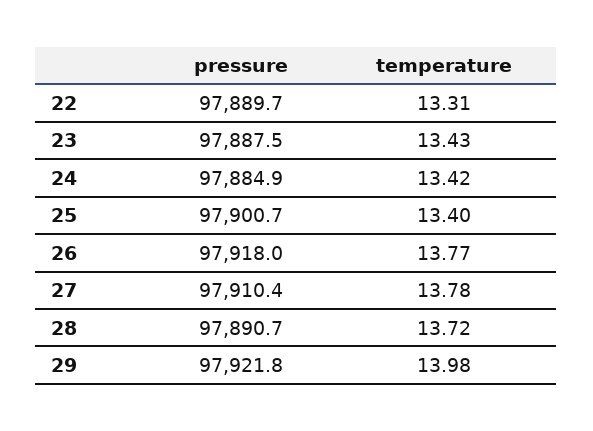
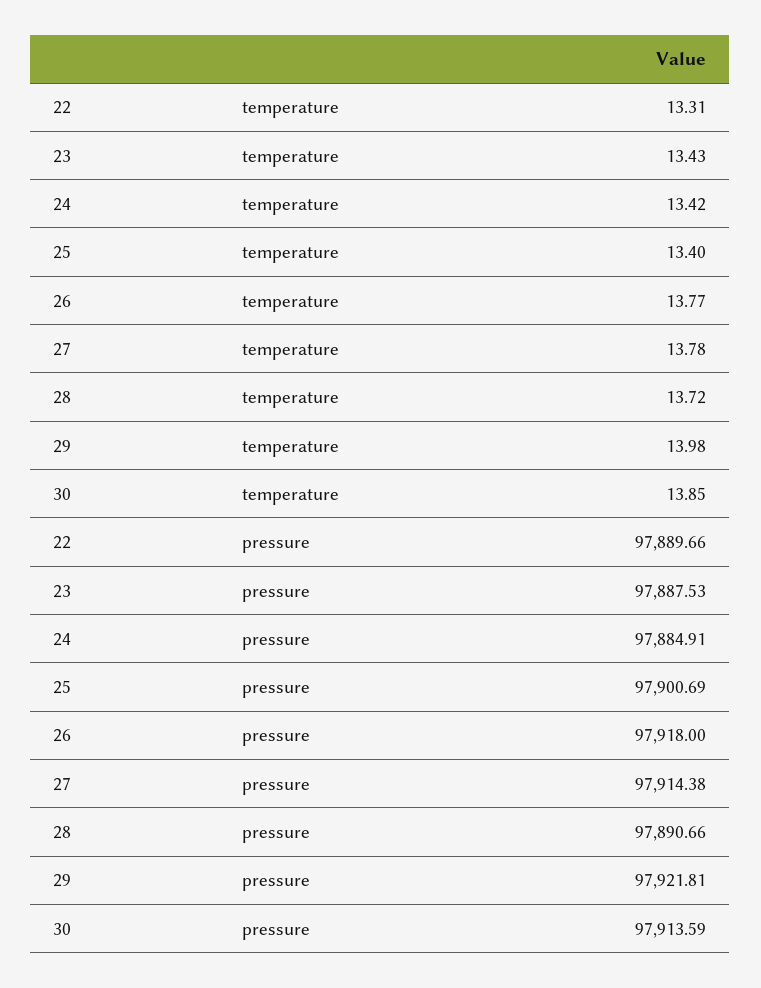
  {
    "pressure": {
      "22": 97889.66,
      "23": 97887.53,
      "24": 97884.91,
      "25": 97900.69,
      "26": 97918,
-     "27": 97910.4,
+     "27": 97914.38,
      "28": 97890.66,
-     "29": 97921.81
+     "29": 97921.81,
+     "30": 97913.59
    },
    "temperature": {
      "22": 13.31,
      "23": 13.43,
      "24": 13.42,
      "25": 13.4,
      "26": 13.77,
      "27": 13.78,
      "28": 13.72,
-     "29": 13.98
+     "29": 13.98,
+     "30": 13.85
    }
  }

